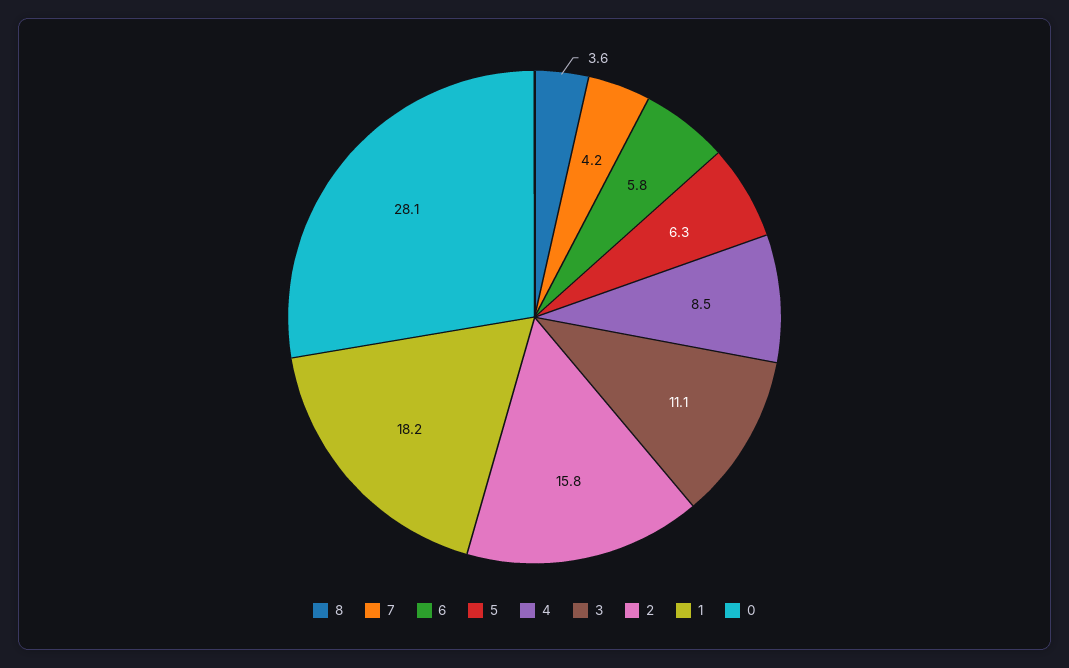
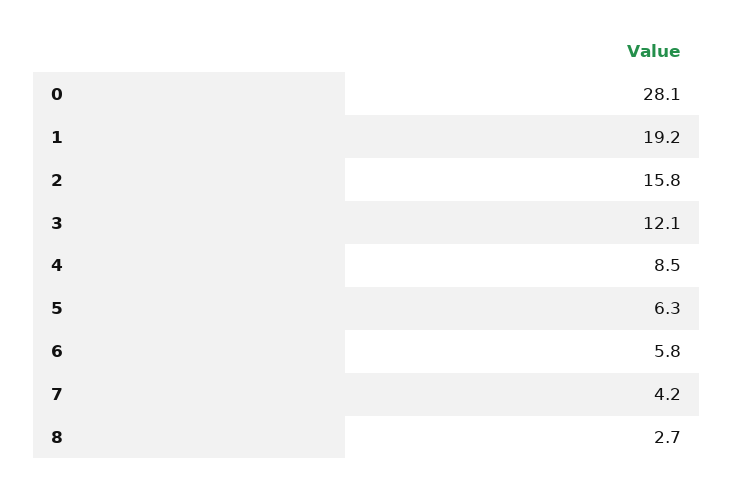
  {
-   "8": 3.6,
+   "8": 2.7,
    "7": 4.2,
    "6": 5.8,
    "5": 6.3,
    "4": 8.5,
-   "3": 11.1,
+   "3": 12.1,
    "2": 15.8,
-   "1": 18.2,
+   "1": 19.2,
    "0": 28.1
  }

